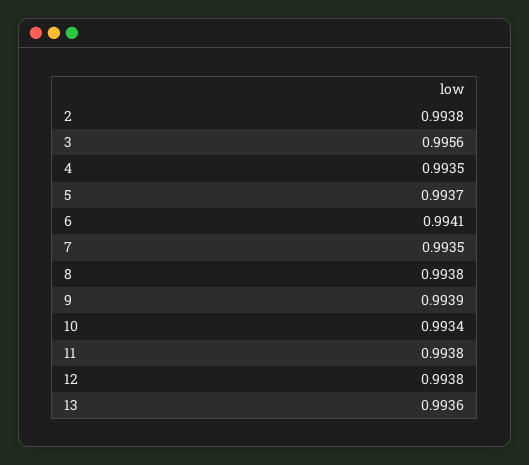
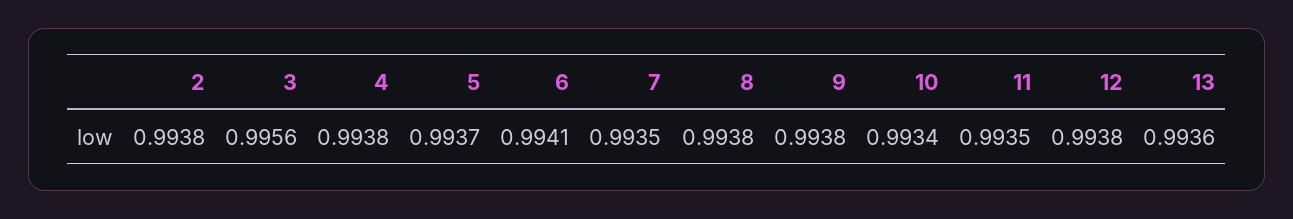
  {
    "2": 0.9938,
    "3": 0.9956,
-   "4": 0.9935,
+   "4": 0.9938,
    "5": 0.9937,
    "6": 0.9941,
    "7": 0.9935,
    "8": 0.9938,
-   "9": 0.9939,
+   "9": 0.9938,
    "10": 0.9934,
-   "11": 0.9938,
+   "11": 0.9935,
    "12": 0.9938,
    "13": 0.9936
  }

